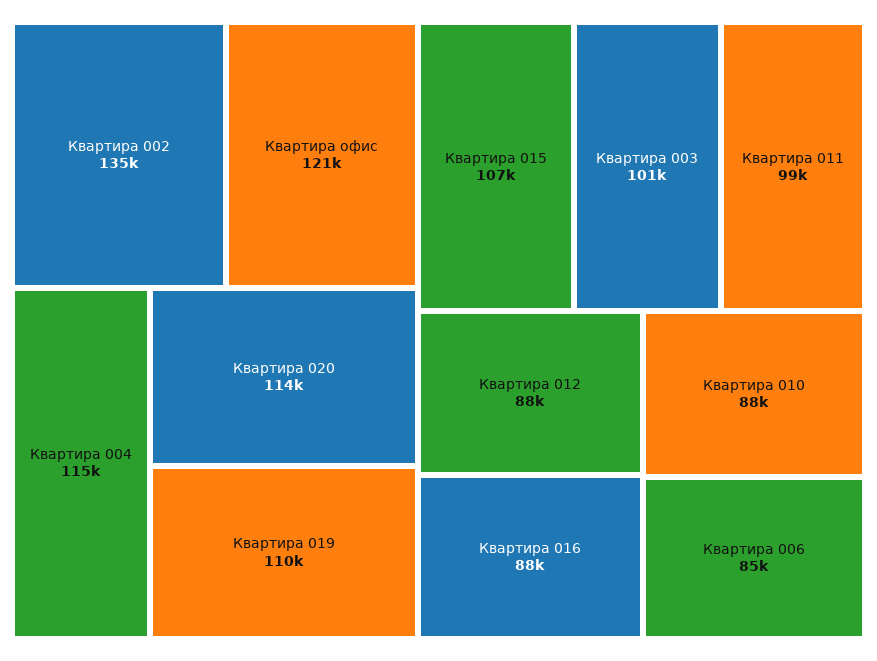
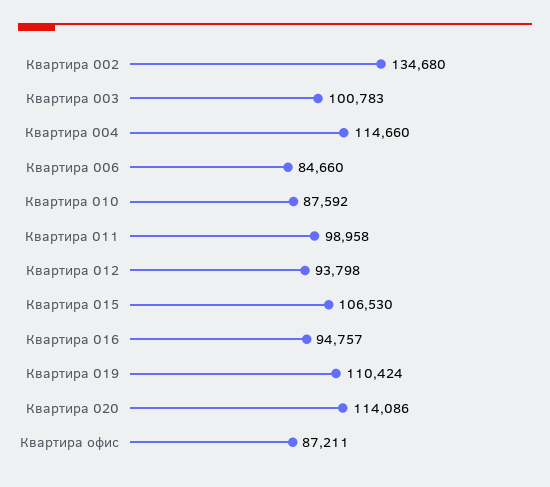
  {
    "Квартира 002": 134680,
-   "Квартира офис": 121000,
+   "Квартира офис": 87211,
    "Квартира 004": 114660,
    "Квартира 020": 114086,
    "Квартира 019": 110424,
    "Квартира 015": 106530,
    "Квартира 003": 100783,
    "Квартира 011": 98958,
-   "Квартира 012": 88000,
+   "Квартира 012": 93798,
-   "Квартира 016": 88000,
+   "Квартира 016": 94757,
    "Квартира 010": 87592,
    "Квартира 006": 84660
  }

